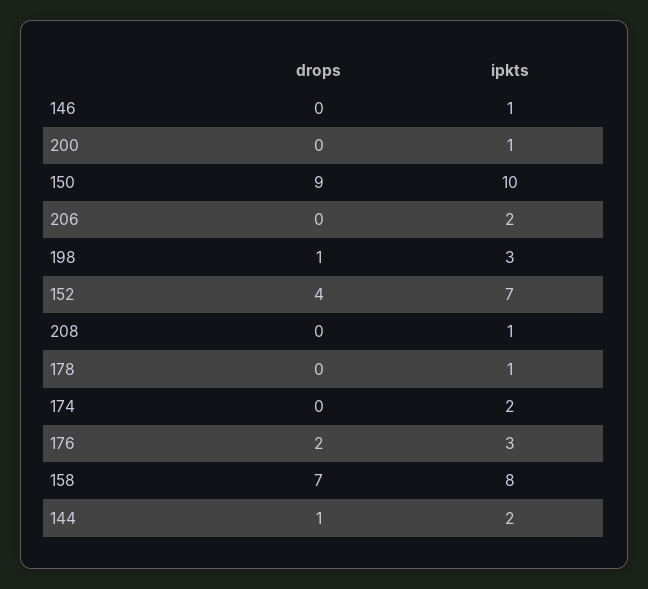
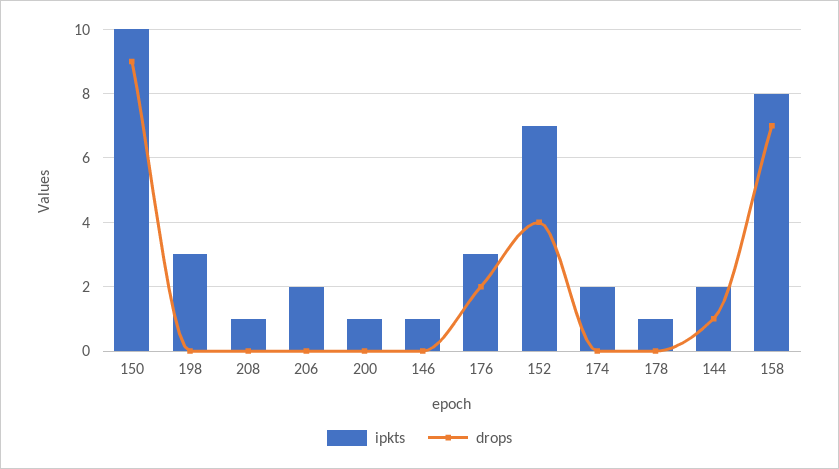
  {
    "drops": {
      "146": 0,
      "200": 0,
      "150": 9,
      "206": 0,
-     "198": 1,
+     "198": 0,
      "152": 4,
      "208": 0,
      "178": 0,
      "174": 0,
      "176": 2,
      "158": 7,
      "144": 1
    },
    "ipkts": {
      "146": 1,
      "200": 1,
      "150": 10,
      "206": 2,
      "198": 3,
      "152": 7,
      "208": 1,
      "178": 1,
      "174": 2,
      "176": 3,
      "158": 8,
      "144": 2
    }
  }

